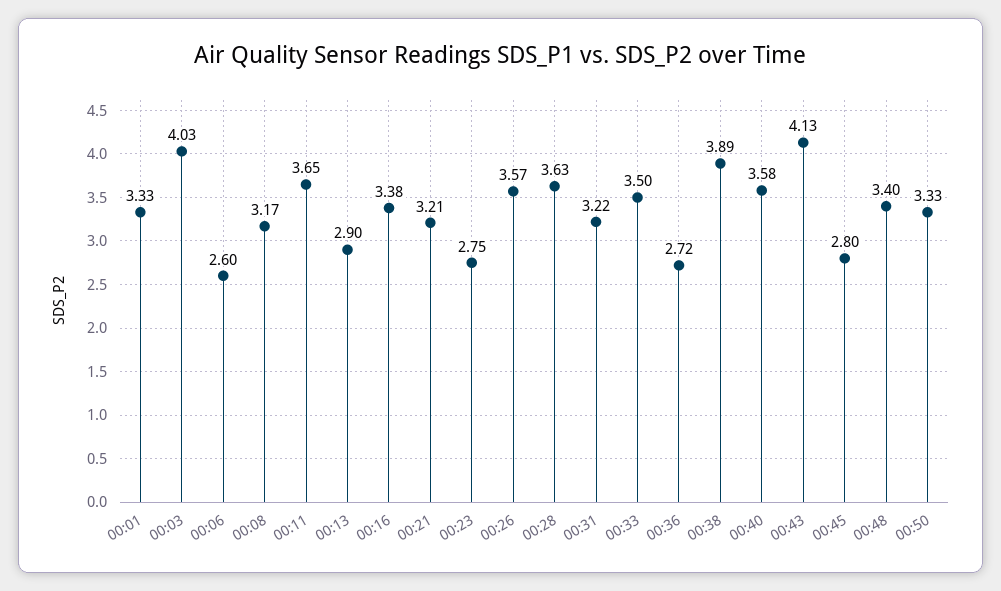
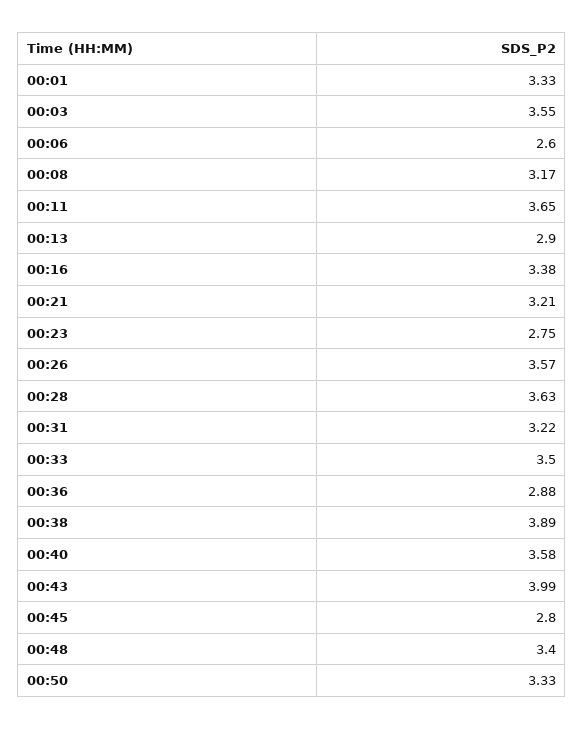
  {
    "00:01": 3.33,
-   "00:03": 4.03,
+   "00:03": 3.55,
    "00:06": 2.6,
    "00:08": 3.17,
    "00:11": 3.65,
    "00:13": 2.9,
    "00:16": 3.38,
    "00:21": 3.21,
    "00:23": 2.75,
    "00:26": 3.57,
    "00:28": 3.63,
    "00:31": 3.22,
    "00:33": 3.5,
-   "00:36": 2.72,
+   "00:36": 2.88,
    "00:38": 3.89,
    "00:40": 3.58,
-   "00:43": 4.13,
+   "00:43": 3.99,
    "00:45": 2.8,
    "00:48": 3.4,
    "00:50": 3.33
  }

